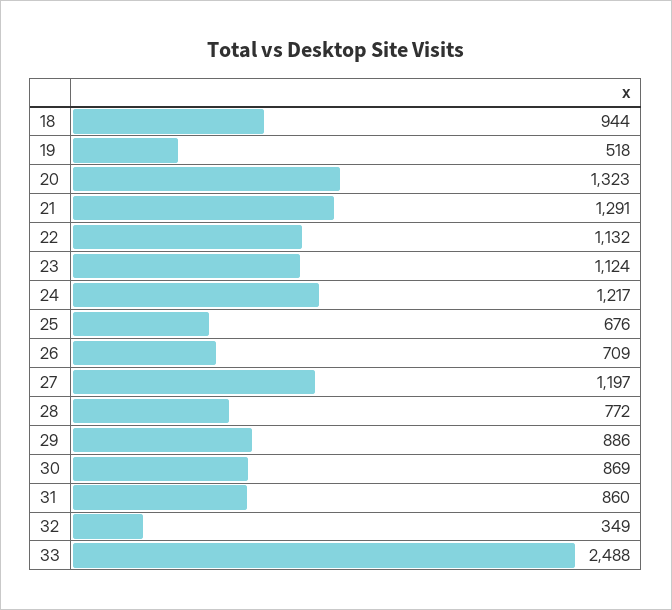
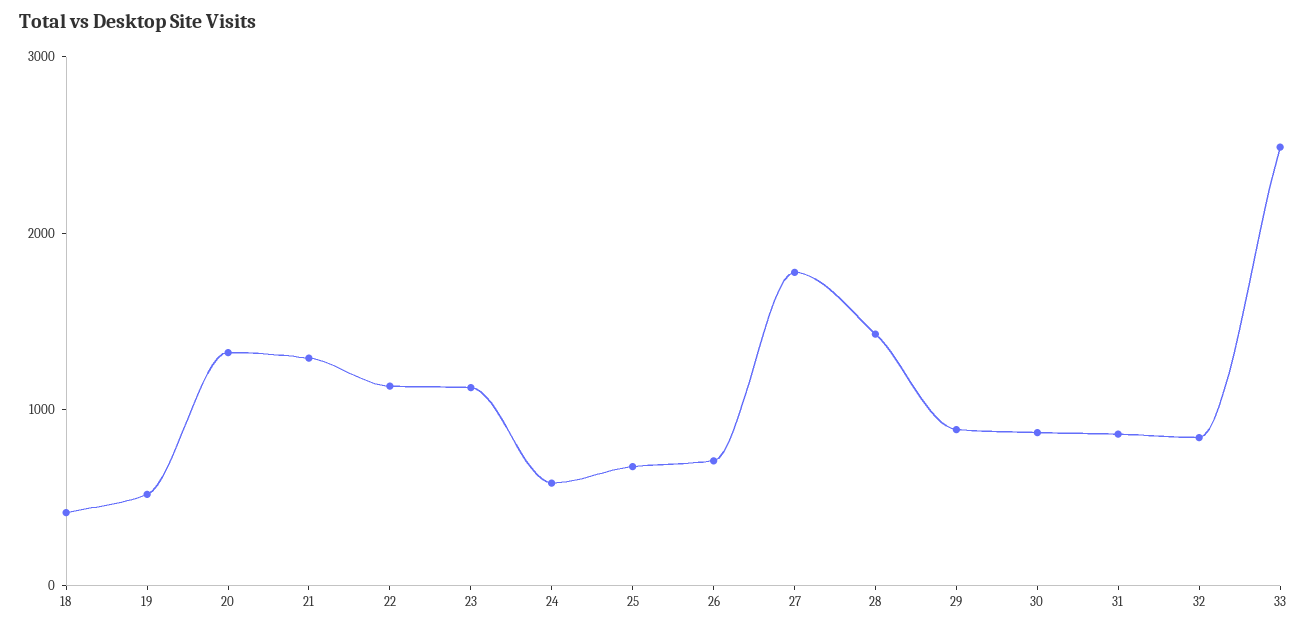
  {
-   "18": 944,
+   "18": 400,
    "19": 518,
    "20": 1323,
    "21": 1291,
    "22": 1132,
    "23": 1124,
-   "24": 1217,
+   "24": 600,
    "25": 676,
    "26": 709,
-   "27": 1197,
+   "27": 1800,
-   "28": 772,
+   "28": 1400,
    "29": 886,
    "30": 869,
    "31": 860,
-   "32": 349,
+   "32": 800,
    "33": 2488
  }

